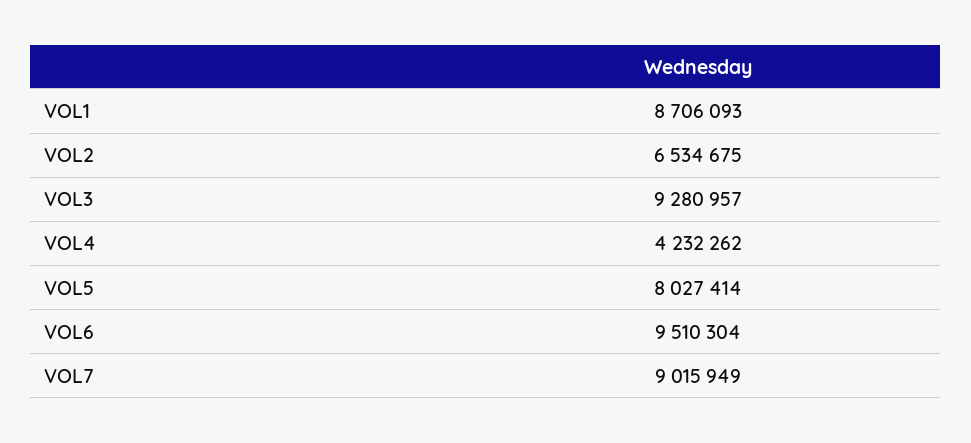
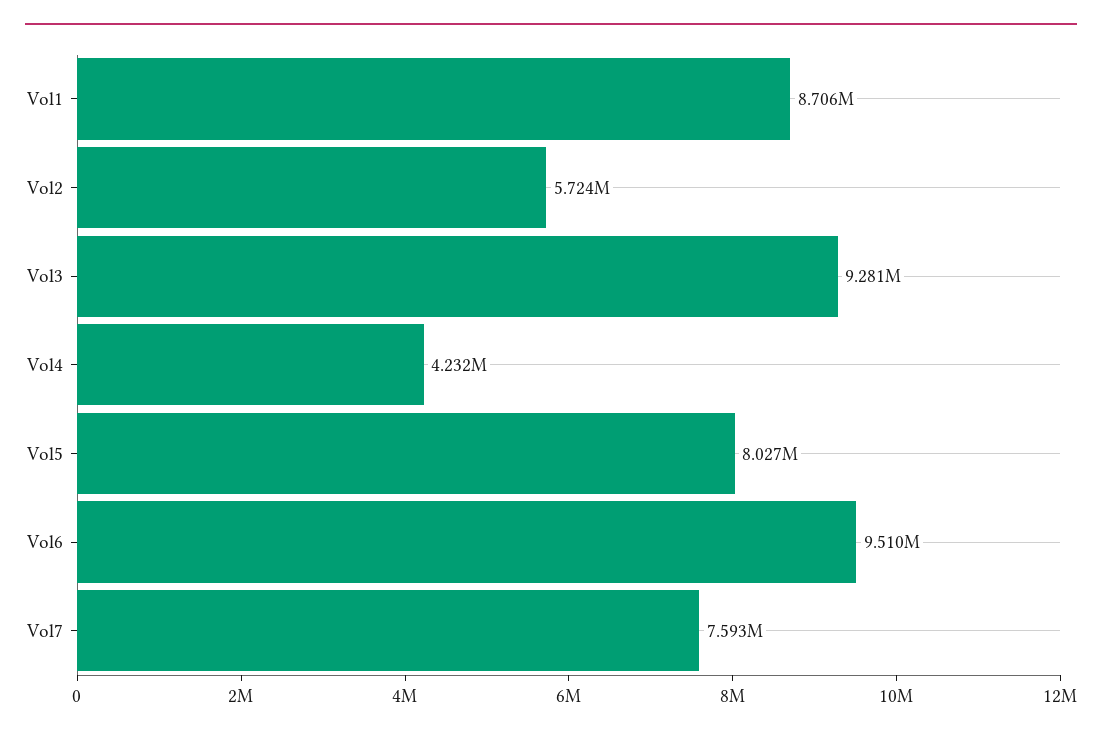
  {
    "VOL1": 8706093,
-   "VOL2": 6534675,
+   "VOL2": 5724000,
    "VOL3": 9280957,
    "VOL4": 4232262,
    "VOL5": 8027414,
    "VOL6": 9510304,
-   "VOL7": 9015949
+   "VOL7": 7593000
  }

